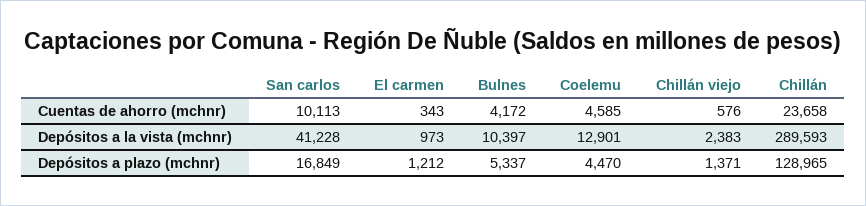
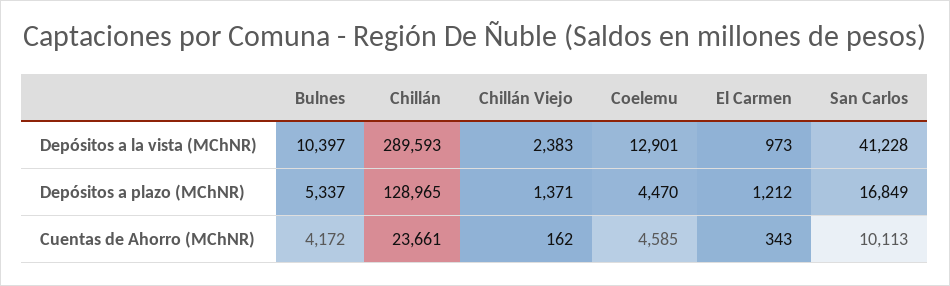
  {
    "San carlos": {
      "Cuentas de ahorro (mchnr)": 10113,
      "Depósitos a la vista (mchnr)": 41228,
      "Depósitos a plazo (mchnr)": 16849
    },
    "El carmen": {
      "Cuentas de ahorro (mchnr)": 343,
      "Depósitos a la vista (mchnr)": 973,
      "Depósitos a plazo (mchnr)": 1212
    },
    "Bulnes": {
      "Cuentas de ahorro (mchnr)": 4172,
      "Depósitos a la vista (mchnr)": 10397,
      "Depósitos a plazo (mchnr)": 5337
    },
    "Coelemu": {
      "Cuentas de ahorro (mchnr)": 4585,
      "Depósitos a la vista (mchnr)": 12901,
      "Depósitos a plazo (mchnr)": 4470
    },
    "Chillán viejo": {
-     "Cuentas de ahorro (mchnr)": 576,
+     "Cuentas de ahorro (mchnr)": 162,
      "Depósitos a la vista (mchnr)": 2383,
      "Depósitos a plazo (mchnr)": 1371
    },
    "Chillán": {
-     "Cuentas de ahorro (mchnr)": 23658,
+     "Cuentas de ahorro (mchnr)": 23661,
      "Depósitos a la vista (mchnr)": 289593,
      "Depósitos a plazo (mchnr)": 128965
    }
  }

